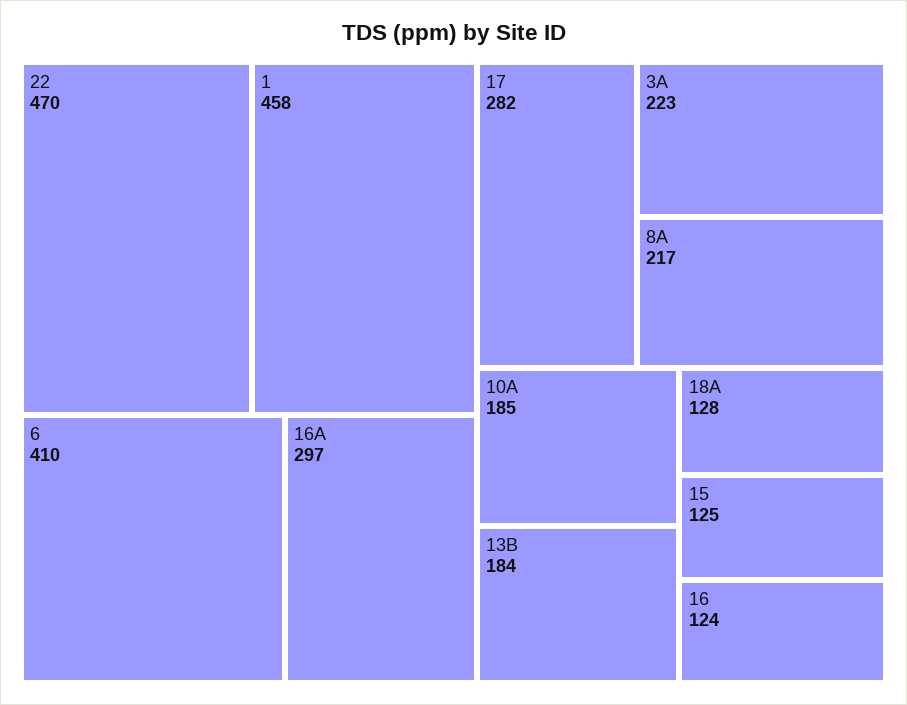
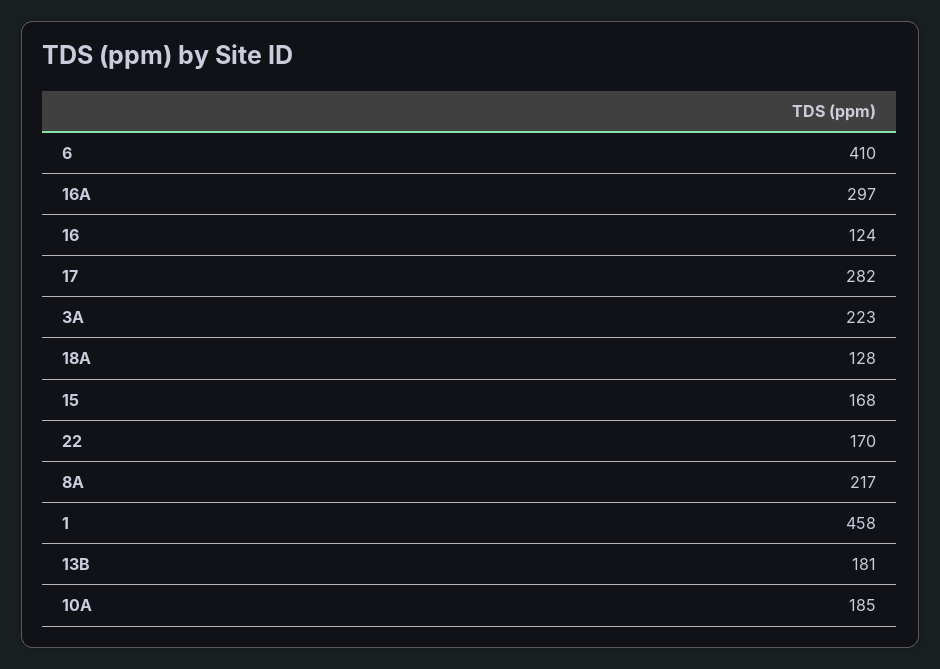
  {
-   "22": 470,
+   "22": 170,
    "1": 458,
    "6": 410,
    "16A": 297,
    "17": 282,
    "3A": 223,
    "8A": 217,
    "10A": 185,
-   "13B": 184,
+   "13B": 181,
    "18A": 128,
-   "15": 125,
+   "15": 168,
    "16": 124
  }

